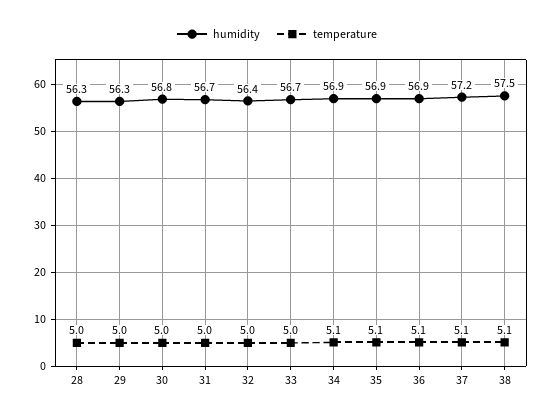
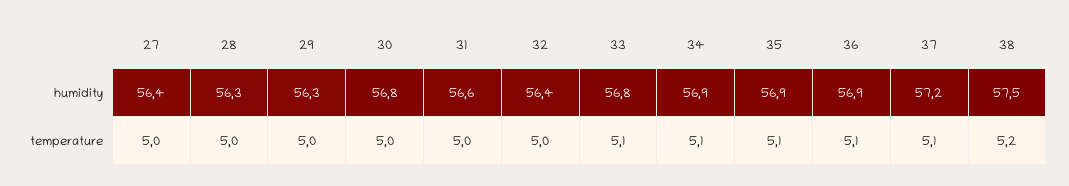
  {
    "humidity": {
      "28": 56.3,
      "29": 56.3,
      "30": 56.8,
-     "31": 56.7,
+     "31": 56.6,
      "32": 56.4,
-     "33": 56.7,
+     "33": 56.8,
      "34": 56.9,
      "35": 56.9,
      "36": 56.9,
      "37": 57.2,
-     "38": 57.5
+     "38": 57.5,
+     "27": 56.4
    },
    "temperature": {
      "28": 5,
      "29": 5,
      "30": 5,
      "31": 5,
      "32": 5,
-     "33": 5,
+     "33": 5.1,
      "34": 5.1,
      "35": 5.1,
      "36": 5.1,
      "37": 5.1,
-     "38": 5.1
+     "38": 5.2,
+     "27": 5
    }
  }

